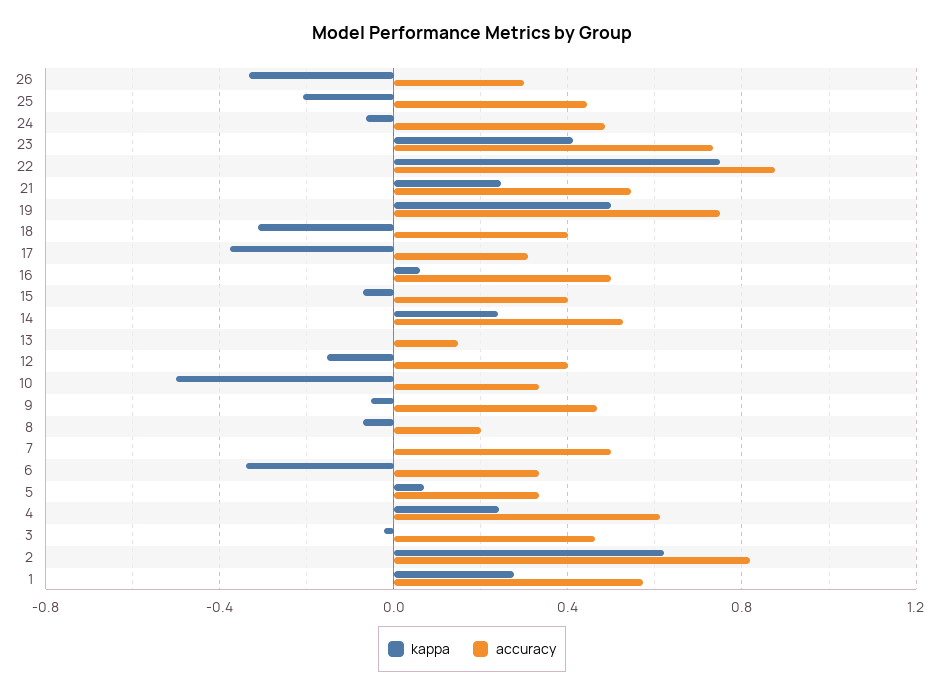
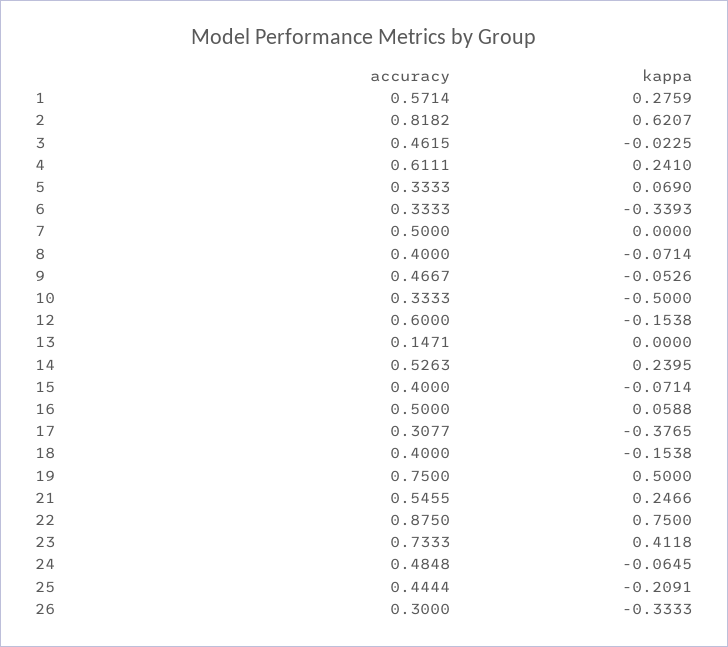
  {
    "kappa": {
      "26": -0.3333,
      "25": -0.2091,
      "24": -0.0645,
      "23": 0.4118,
      "22": 0.75,
      "21": 0.2466,
      "19": 0.5,
-     "18": -0.3,
+     "18": -0.1538,
      "17": -0.3765,
      "16": 0.0588,
      "15": -0.0714,
      "14": 0.2395,
      "13": 0,
      "12": -0.1538,
      "10": -0.5,
      "9": -0.0526,
      "8": -0.0714,
      "7": 0,
      "6": -0.3393,
      "5": 0.069,
      "4": 0.241,
      "3": -0.0225,
      "2": 0.6207,
      "1": 0.2759
    },
    "accuracy": {
      "26": 0.3,
      "25": 0.4444,
      "24": 0.4848,
      "23": 0.7333,
      "22": 0.875,
      "21": 0.5455,
      "19": 0.75,
      "18": 0.4,
      "17": 0.3077,
      "16": 0.5,
      "15": 0.4,
      "14": 0.5263,
      "13": 0.1471,
-     "12": 0.4,
+     "12": 0.6,
      "10": 0.3333,
      "9": 0.4667,
-     "8": 0.2,
+     "8": 0.4,
      "7": 0.5,
      "6": 0.3333,
      "5": 0.3333,
      "4": 0.6111,
      "3": 0.4615,
      "2": 0.8182,
      "1": 0.5714
    }
  }

